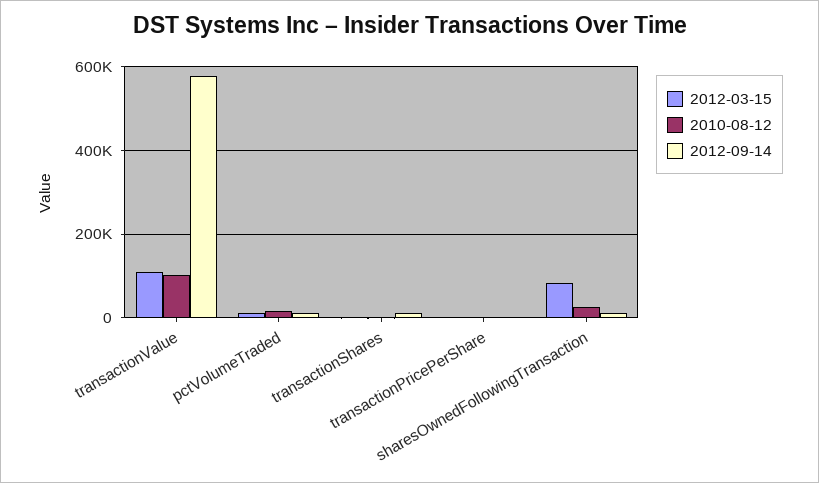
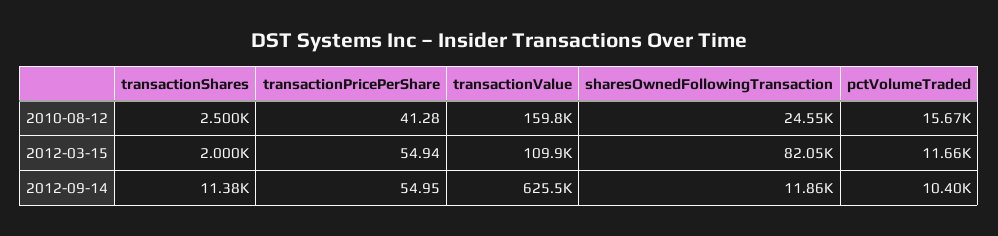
  {
    "2012-03-15": {
      "transactionValue": 109900,
      "pctVolumeTraded": 11660,
      "transactionShares": 2000,
      "transactionPricePerShare": 54.94,
      "sharesOwnedFollowingTransaction": 82050
    },
    "2010-08-12": {
-     "transactionValue": 100000,
+     "transactionValue": 159800,
      "pctVolumeTraded": 15670,
      "transactionShares": 2500,
      "transactionPricePerShare": 41.28,
      "sharesOwnedFollowingTransaction": 24550
    },
    "2012-09-14": {
-     "transactionValue": 580000,
+     "transactionValue": 625500,
      "pctVolumeTraded": 10400,
      "transactionShares": 11380,
      "transactionPricePerShare": 54.95,
      "sharesOwnedFollowingTransaction": 11860
    }
  }

